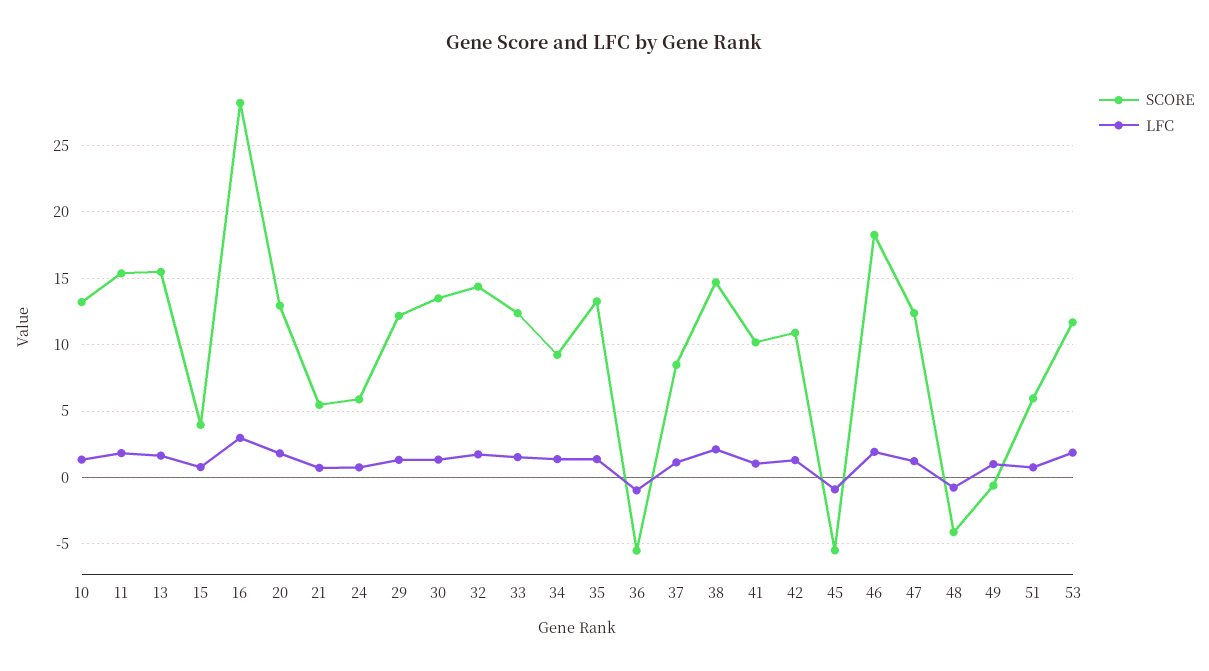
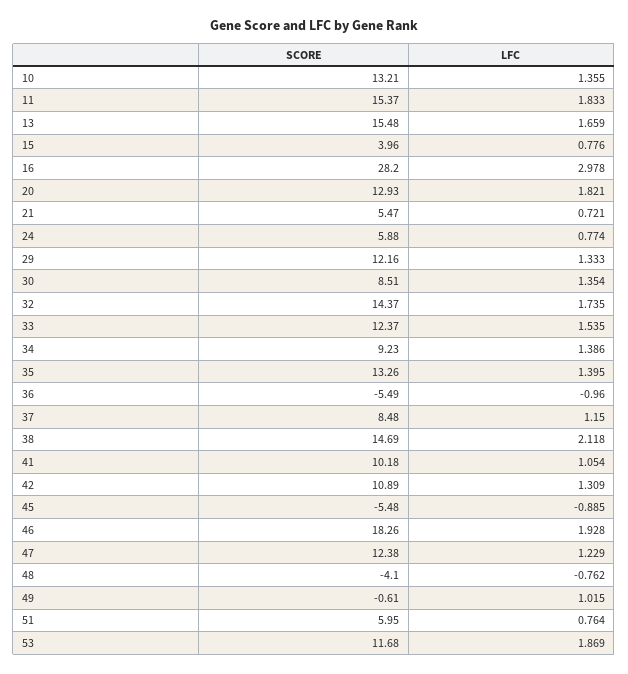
  {
    "SCORE": {
      "10": 13.21,
      "11": 15.37,
      "13": 15.48,
      "15": 3.96,
      "16": 28.2,
      "20": 12.93,
      "21": 5.47,
      "24": 5.88,
      "29": 12.16,
-     "30": 13.5,
+     "30": 8.51,
      "32": 14.37,
      "33": 12.37,
      "34": 9.23,
      "35": 13.26,
      "36": -5.49,
      "37": 8.48,
      "38": 14.69,
      "41": 10.18,
      "42": 10.89,
      "45": -5.48,
      "46": 18.26,
      "47": 12.38,
      "48": -4.1,
      "49": -0.61,
      "51": 5.95,
      "53": 11.68
    },
    "LFC": {
      "10": 1.355,
      "11": 1.833,
      "13": 1.659,
      "15": 0.776,
      "16": 2.978,
      "20": 1.821,
      "21": 0.721,
      "24": 0.774,
      "29": 1.333,
      "30": 1.354,
      "32": 1.735,
      "33": 1.535,
      "34": 1.386,
      "35": 1.395,
      "36": -0.96,
      "37": 1.15,
      "38": 2.118,
      "41": 1.054,
      "42": 1.309,
      "45": -0.885,
      "46": 1.928,
      "47": 1.229,
      "48": -0.762,
      "49": 1.015,
      "51": 0.764,
      "53": 1.869
    }
  }

